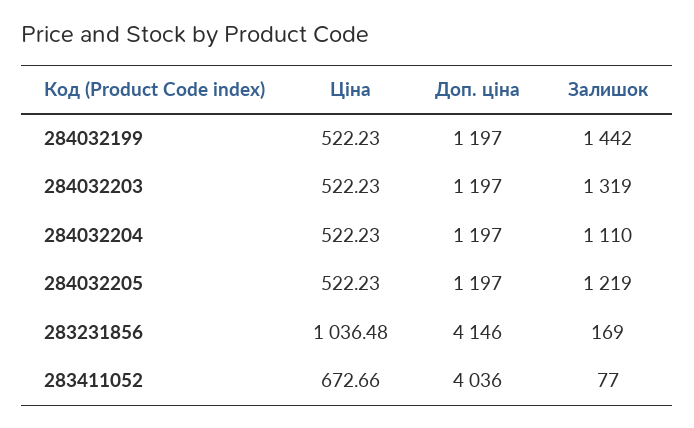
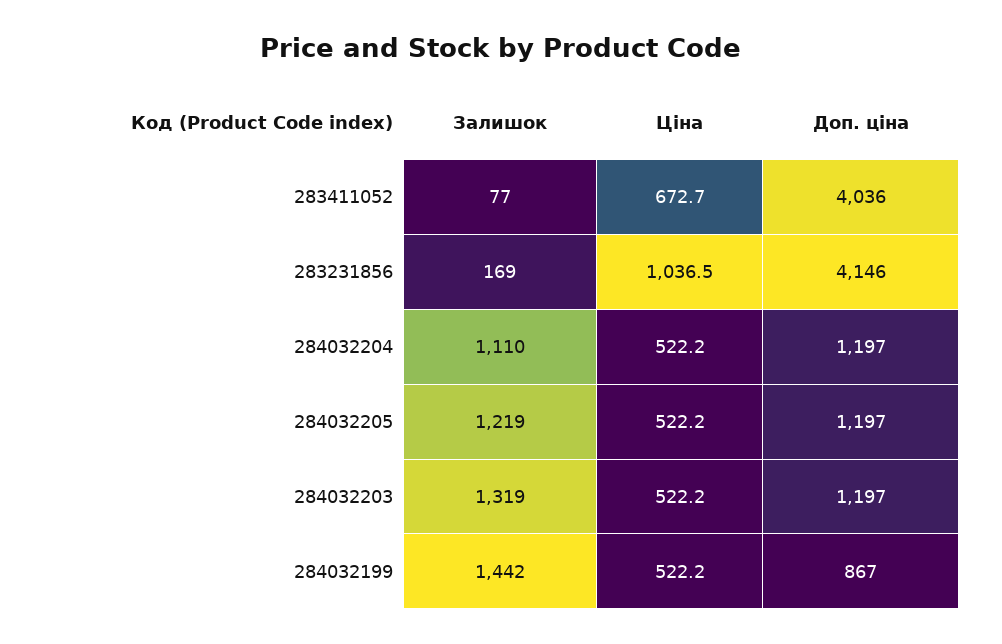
  {
    "Ціна": {
      "284032199": 522.23,
      "284032203": 522.23,
      "284032204": 522.23,
      "284032205": 522.23,
      "283231856": 1036.48,
      "283411052": 672.66
    },
    "Доп. ціна": {
-     "284032199": 1197,
+     "284032199": 867,
      "284032203": 1197,
      "284032204": 1197,
      "284032205": 1197,
      "283231856": 4146,
      "283411052": 4036
    },
    "Залишок": {
      "284032199": 1442,
      "284032203": 1319,
      "284032204": 1110,
      "284032205": 1219,
      "283231856": 169,
      "283411052": 77
    }
  }

